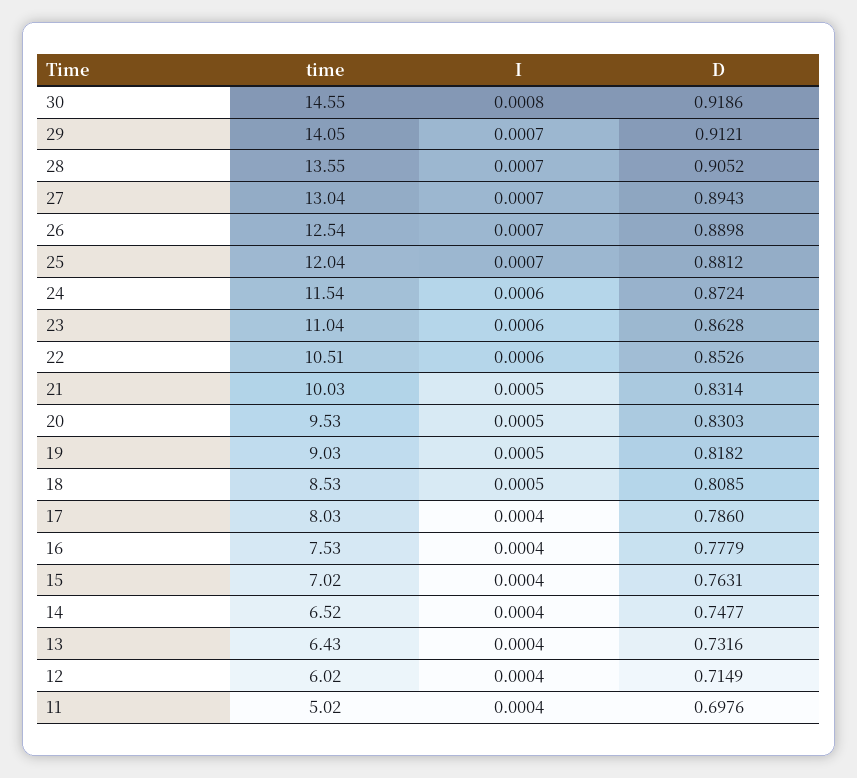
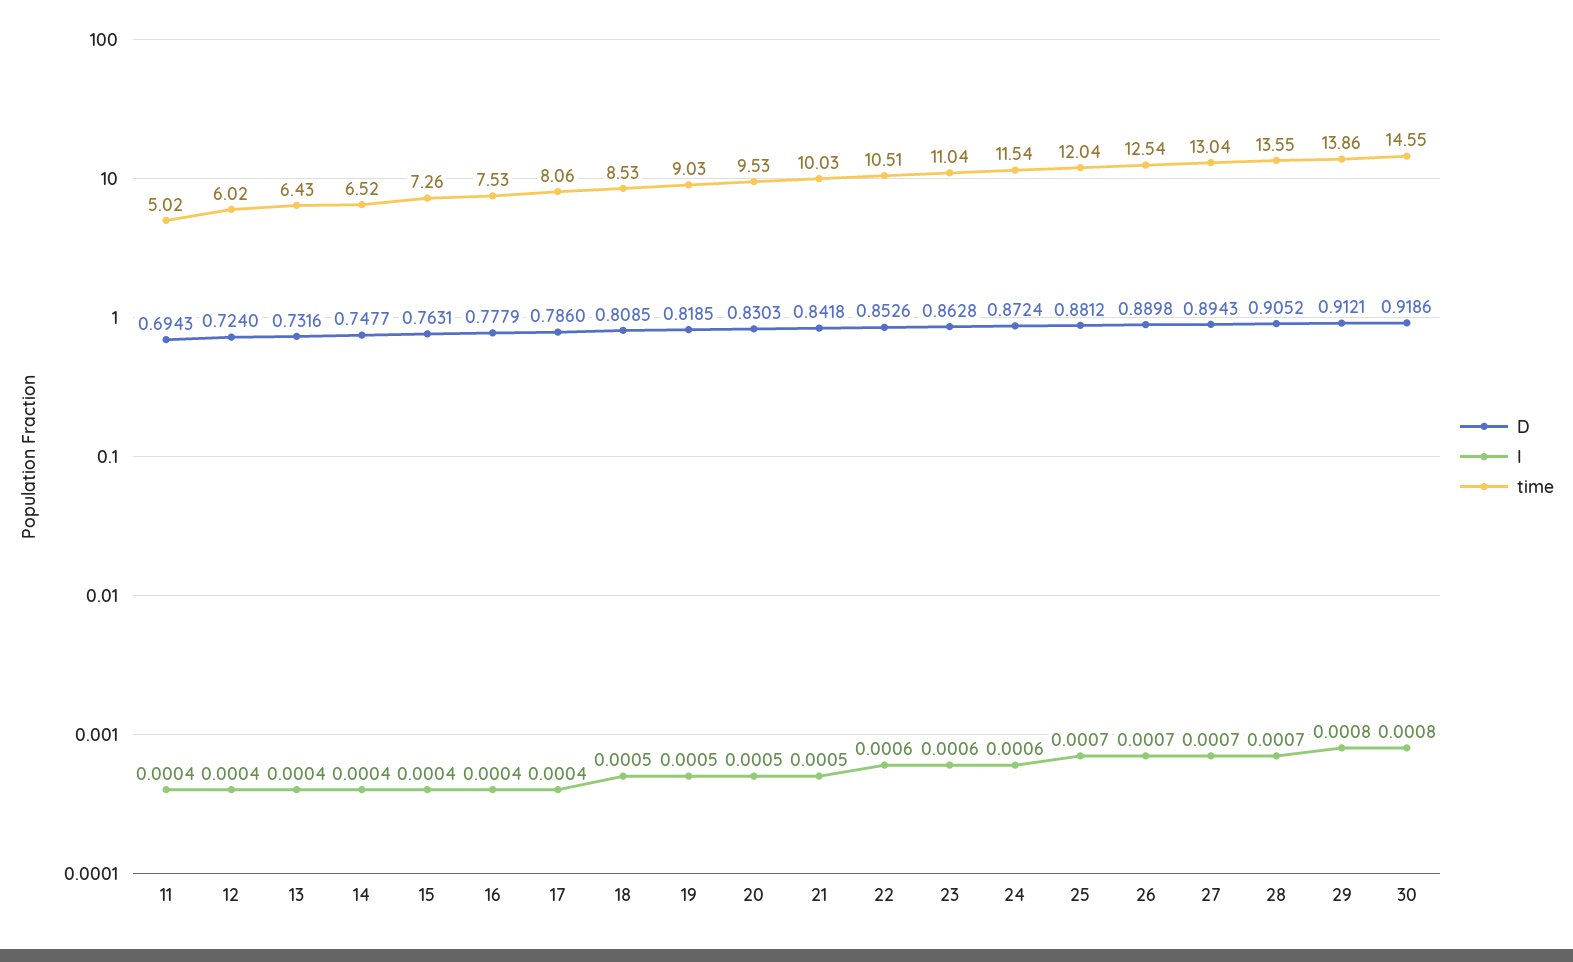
  {
    "time": {
      "30": 14.55,
-     "29": 14.05,
+     "29": 13.86,
      "28": 13.55,
      "27": 13.04,
      "26": 12.54,
      "25": 12.04,
      "24": 11.54,
      "23": 11.04,
      "22": 10.51,
      "21": 10.03,
      "20": 9.53,
      "19": 9.03,
      "18": 8.53,
-     "17": 8.03,
+     "17": 8.06,
      "16": 7.53,
-     "15": 7.02,
+     "15": 7.26,
      "14": 6.52,
      "13": 6.43,
      "12": 6.02,
      "11": 5.02
    },
    "I": {
      "30": 0.0008,
-     "29": 0.0007,
+     "29": 0.0008,
      "28": 0.0007,
      "27": 0.0007,
      "26": 0.0007,
      "25": 0.0007,
      "24": 0.0006,
      "23": 0.0006,
      "22": 0.0006,
      "21": 0.0005,
      "20": 0.0005,
      "19": 0.0005,
      "18": 0.0005,
      "17": 0.0004,
      "16": 0.0004,
      "15": 0.0004,
      "14": 0.0004,
      "13": 0.0004,
      "12": 0.0004,
      "11": 0.0004
    },
    "D": {
      "30": 0.9186,
      "29": 0.9121,
      "28": 0.9052,
      "27": 0.8943,
      "26": 0.8898,
      "25": 0.8812,
      "24": 0.8724,
      "23": 0.8628,
      "22": 0.8526,
-     "21": 0.8314,
+     "21": 0.8418,
      "20": 0.8303,
-     "19": 0.8182,
+     "19": 0.8185,
      "18": 0.8085,
      "17": 0.786,
      "16": 0.7779,
      "15": 0.7631,
      "14": 0.7477,
      "13": 0.7316,
-     "12": 0.7149,
+     "12": 0.724,
-     "11": 0.6976
+     "11": 0.6943
    }
  }

